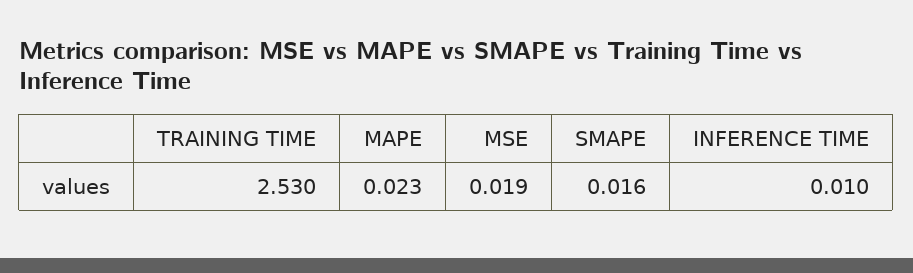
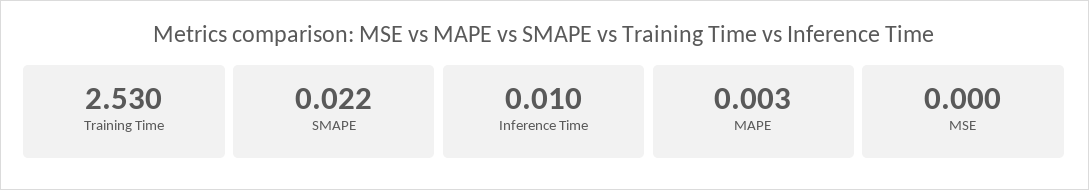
  {
    "TRAINING TIME": 2.53,
-   "MAPE": 0.023,
+   "MAPE": 0.003,
-   "MSE": 0.019,
+   "MSE": 0,
-   "SMAPE": 0.016,
+   "SMAPE": 0.022,
    "INFERENCE TIME": 0.01
  }

